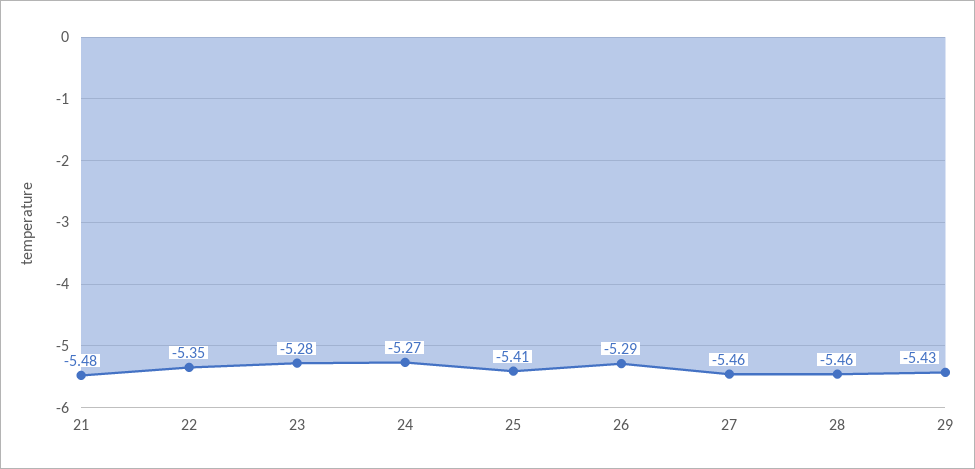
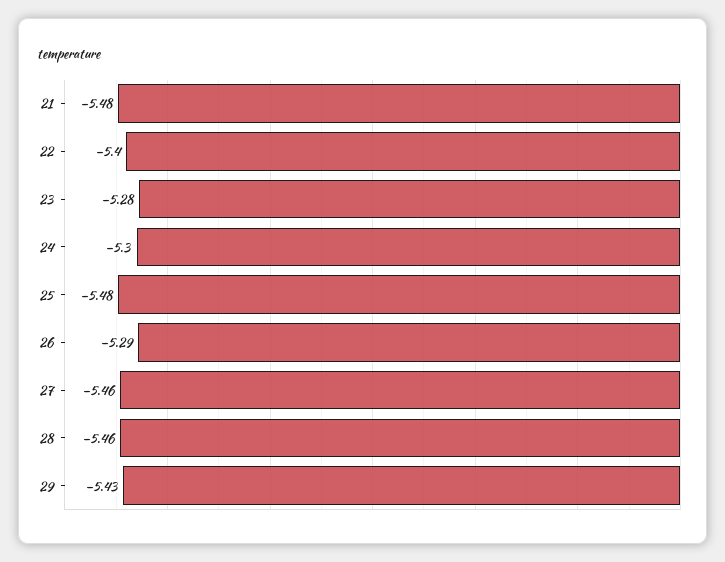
  {
    "21": -5.48,
-   "22": -5.35,
+   "22": -5.4,
    "23": -5.28,
-   "24": -5.27,
+   "24": -5.3,
-   "25": -5.41,
+   "25": -5.48,
    "26": -5.29,
    "27": -5.46,
    "28": -5.46,
    "29": -5.43
  }

